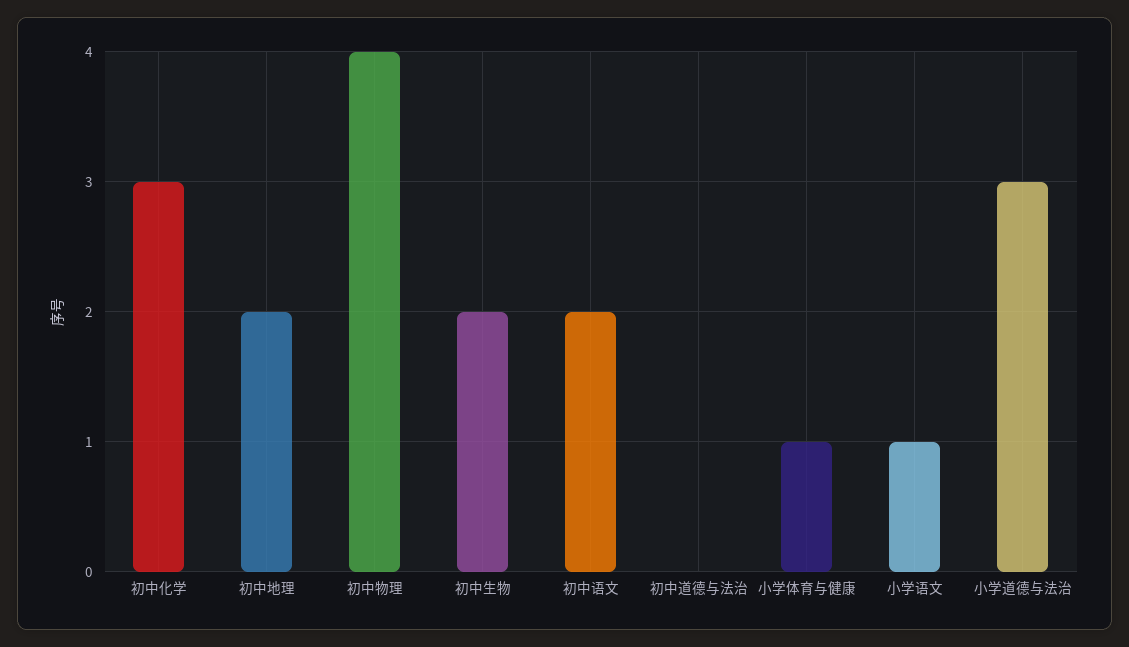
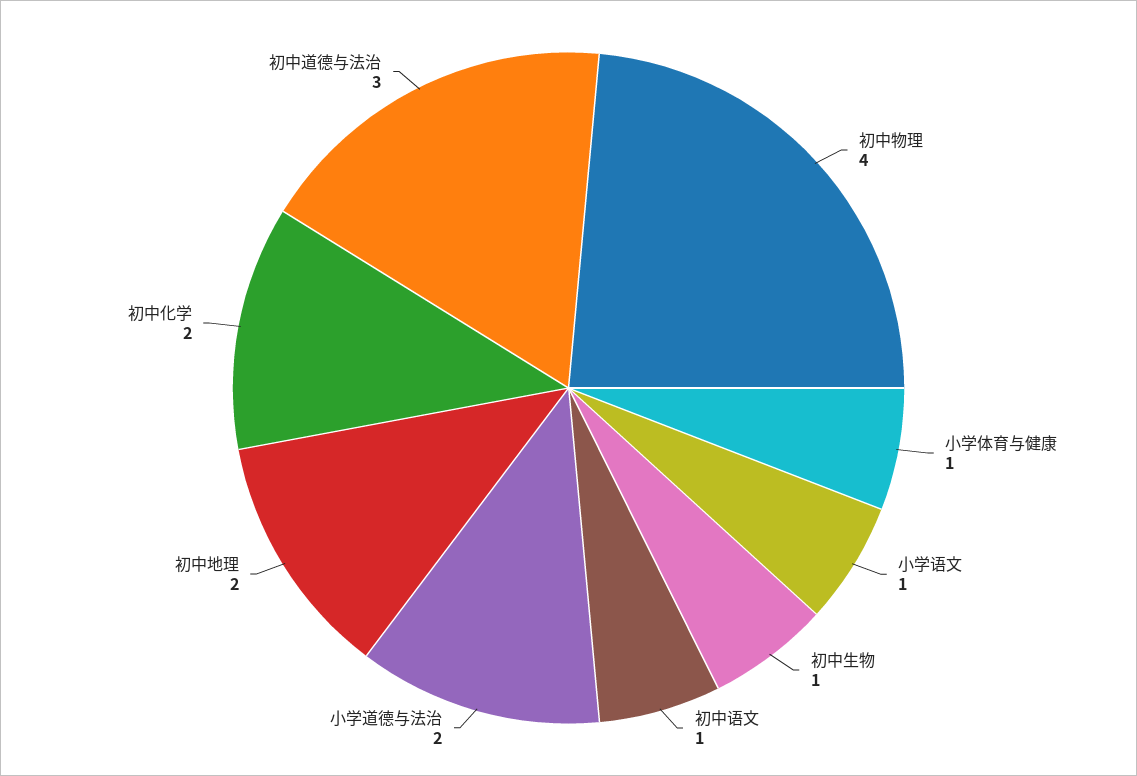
  {
-   "初中化学": 3,
+   "初中化学": 2,
    "初中地理": 2,
    "初中物理": 4,
-   "初中生物": 2,
+   "初中生物": 1,
-   "初中语文": 2,
+   "初中语文": 1,
-   "初中道德与法治": 0,
+   "初中道德与法治": 3,
    "小学体育与健康": 1,
    "小学语文": 1,
-   "小学道德与法治": 3
+   "小学道德与法治": 2
  }

